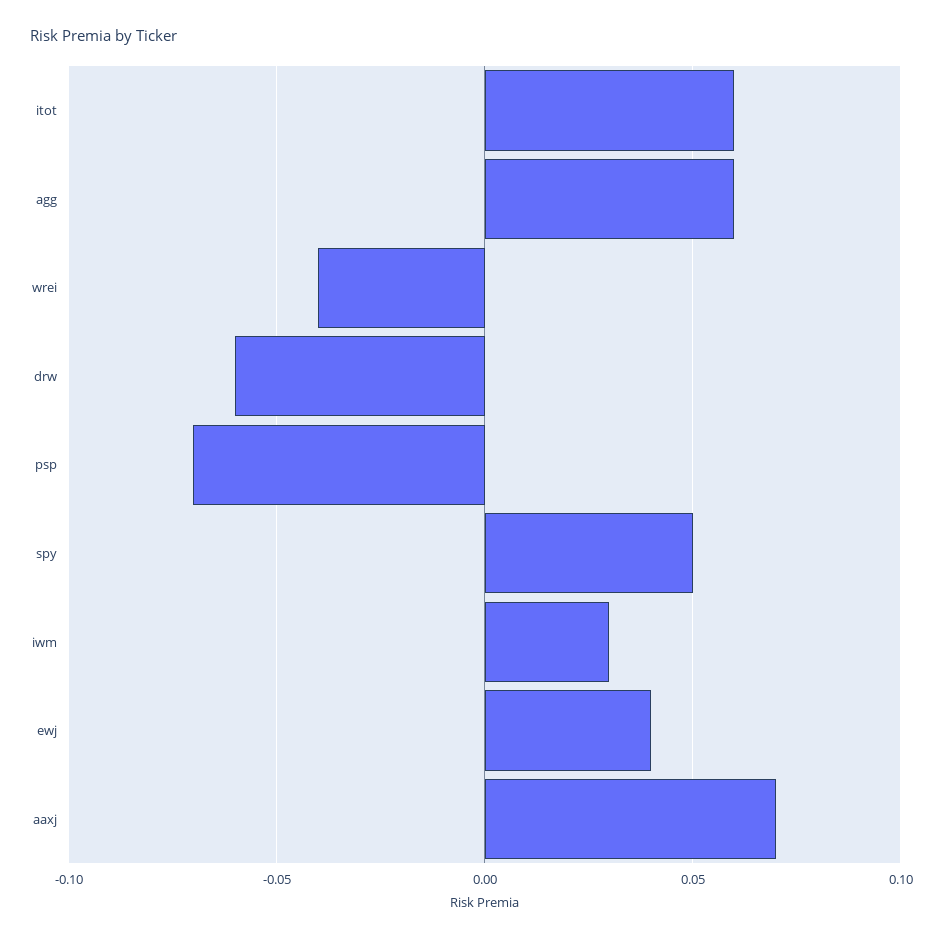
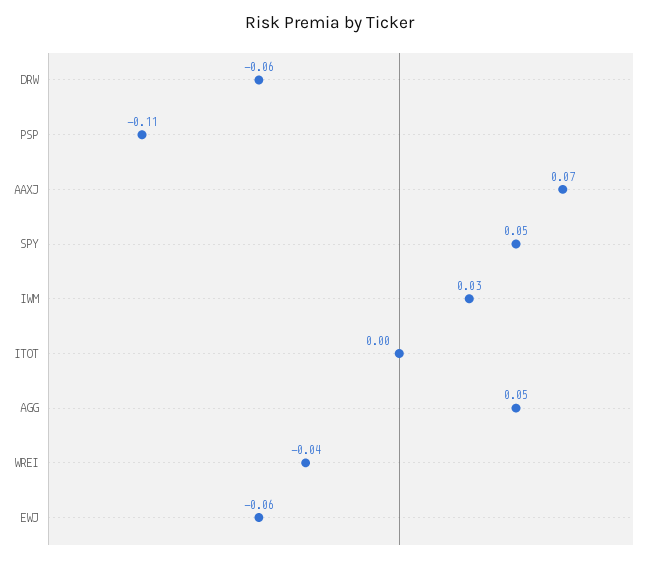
  {
-   "itot": 0.06,
+   "itot": 0,
-   "agg": 0.06,
+   "agg": 0.05,
    "wrei": -0.04,
    "drw": -0.06,
-   "psp": -0.07,
+   "psp": -0.11,
    "spy": 0.05,
    "iwm": 0.03,
-   "ewj": 0.04,
+   "ewj": -0.06,
    "aaxj": 0.07
  }

